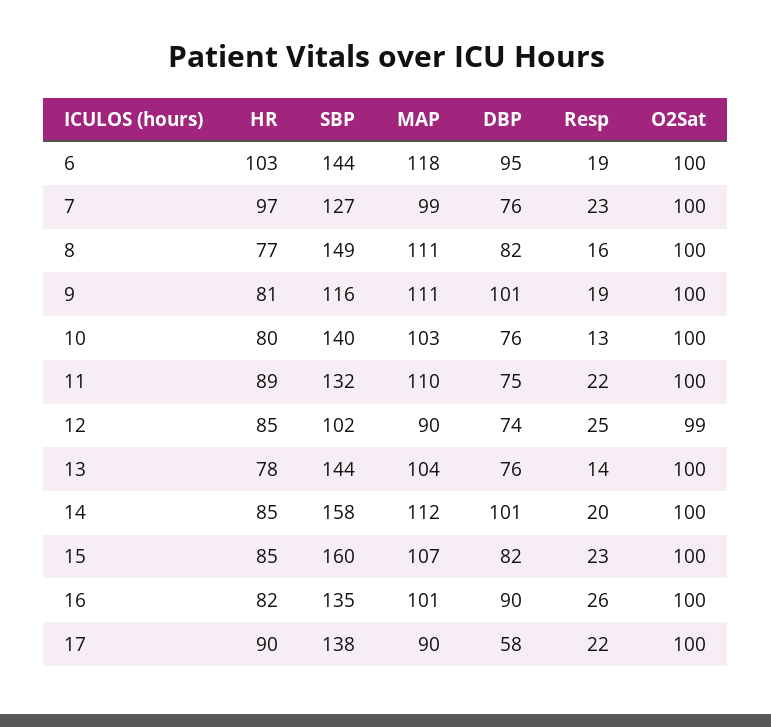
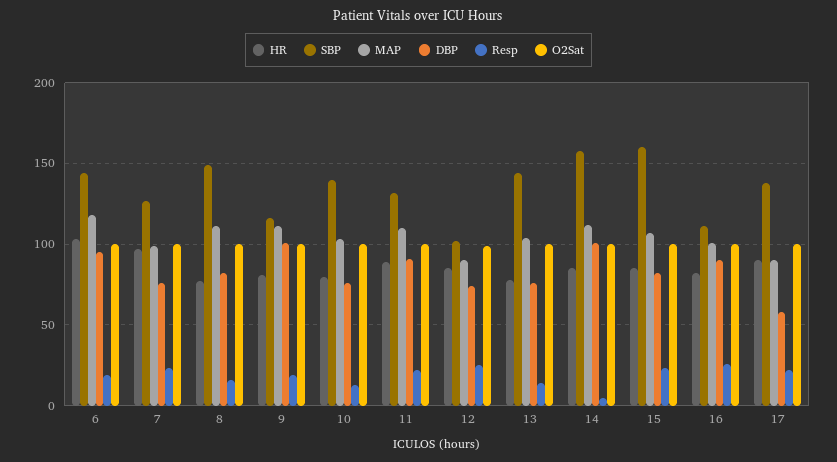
  {
    "HR": {
      "6": 103,
      "7": 97,
      "8": 77,
      "9": 81,
      "10": 80,
      "11": 89,
      "12": 85,
      "13": 78,
      "14": 85,
      "15": 85,
      "16": 82,
      "17": 90
    },
    "SBP": {
      "6": 144,
      "7": 127,
      "8": 149,
      "9": 116,
      "10": 140,
      "11": 132,
      "12": 102,
      "13": 144,
      "14": 158,
      "15": 160,
-     "16": 135,
+     "16": 110,
      "17": 138
    },
    "MAP": {
      "6": 118,
      "7": 99,
      "8": 111,
      "9": 111,
      "10": 103,
      "11": 110,
      "12": 90,
      "13": 104,
      "14": 112,
      "15": 107,
      "16": 101,
      "17": 90
    },
    "DBP": {
      "6": 95,
      "7": 76,
      "8": 82,
      "9": 101,
      "10": 76,
-     "11": 75,
+     "11": 90,
      "12": 74,
      "13": 76,
      "14": 101,
      "15": 82,
      "16": 90,
      "17": 58
    },
    "Resp": {
      "6": 19,
      "7": 23,
      "8": 16,
      "9": 19,
      "10": 13,
      "11": 22,
      "12": 25,
      "13": 14,
-     "14": 20,
+     "14": 5,
      "15": 23,
      "16": 26,
      "17": 22
    },
    "O2Sat": {
      "6": 100,
      "7": 100,
      "8": 100,
      "9": 100,
      "10": 100,
      "11": 100,
      "12": 99,
      "13": 100,
      "14": 100,
      "15": 100,
      "16": 100,
      "17": 100
    }
  }

